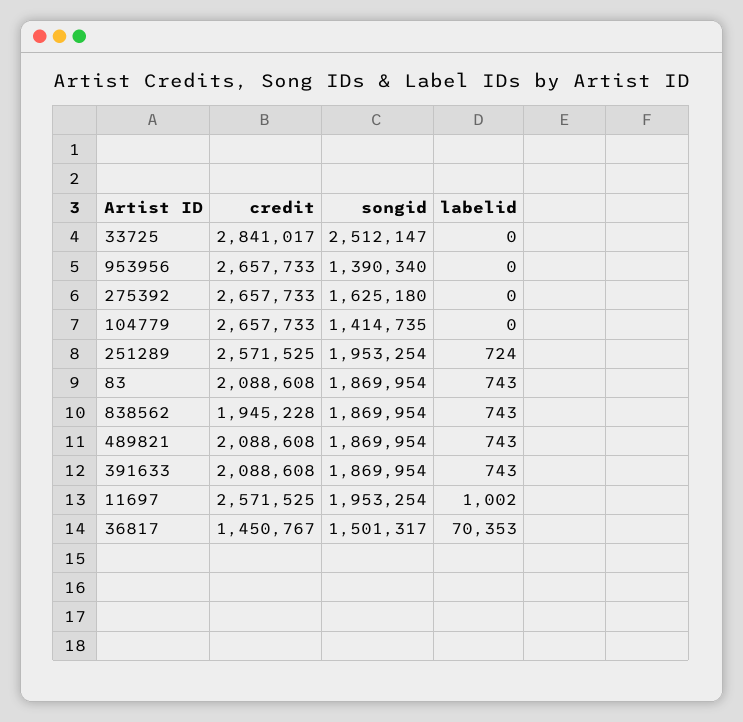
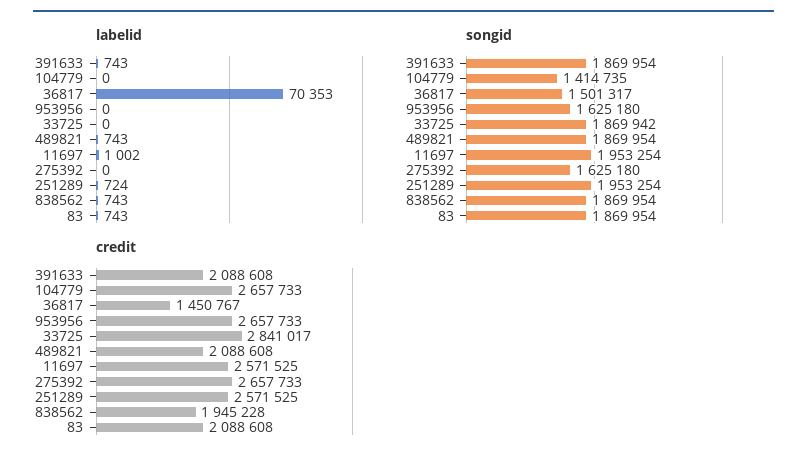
  {
    "credit": {
      "33725": 2841017,
      "953956": 2657733,
      "275392": 2657733,
      "104779": 2657733,
      "251289": 2571525,
      "83": 2088608,
      "838562": 1945228,
      "489821": 2088608,
      "391633": 2088608,
      "11697": 2571525,
      "36817": 1450767
    },
    "songid": {
-     "33725": 2512147,
+     "33725": 1869942,
-     "953956": 1390340,
+     "953956": 1625180,
      "275392": 1625180,
      "104779": 1414735,
      "251289": 1953254,
      "83": 1869954,
      "838562": 1869954,
      "489821": 1869954,
      "391633": 1869954,
      "11697": 1953254,
      "36817": 1501317
    },
    "labelid": {
      "33725": 0,
      "953956": 0,
      "275392": 0,
      "104779": 0,
      "251289": 724,
      "83": 743,
      "838562": 743,
      "489821": 743,
      "391633": 743,
      "11697": 1002,
      "36817": 70353
    }
  }

